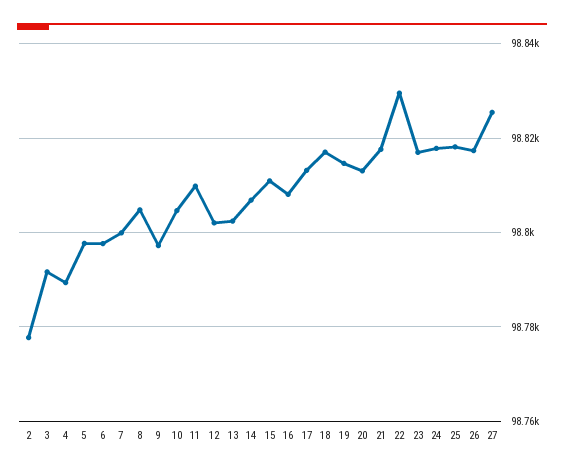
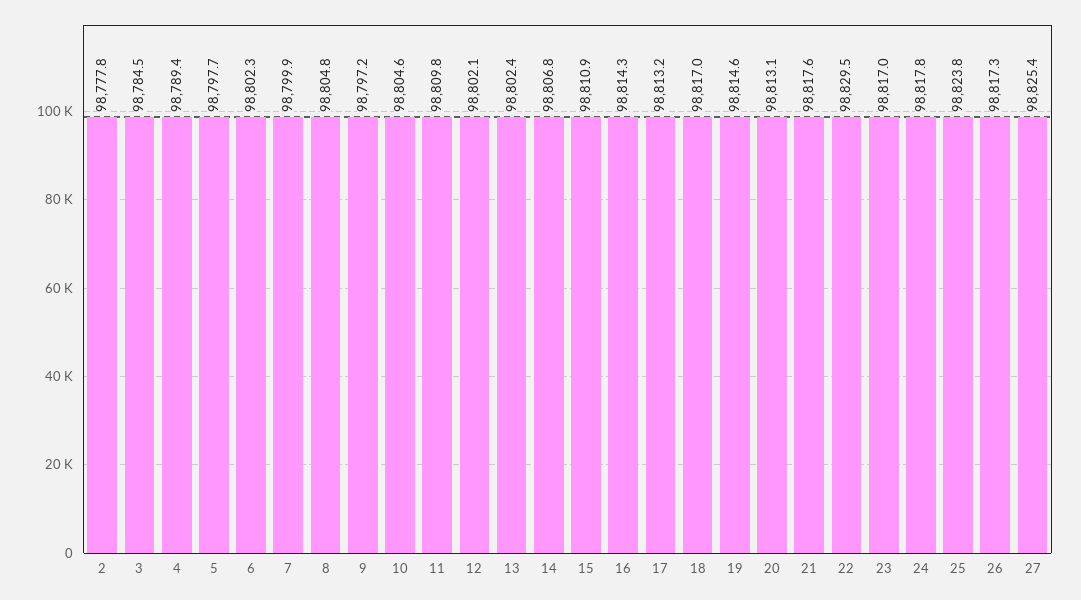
  {
    "2": 98777.8,
-   "3": 98792,
+   "3": 98784.5,
    "4": 98789.4,
    "5": 98797.7,
-   "6": 98798,
+   "6": 98802.3,
    "7": 98799.9,
    "8": 98804.8,
    "9": 98797.2,
    "10": 98804.6,
    "11": 98809.8,
    "12": 98802.1,
    "13": 98802.4,
    "14": 98806.8,
    "15": 98810.9,
-   "16": 98808,
+   "16": 98814.3,
    "17": 98813.2,
    "18": 98817,
    "19": 98814.6,
    "20": 98813.1,
    "21": 98817.6,
    "22": 98829.5,
    "23": 98817,
    "24": 98817.8,
-   "25": 98818,
+   "25": 98823.8,
    "26": 98817.3,
    "27": 98825.4
  }

